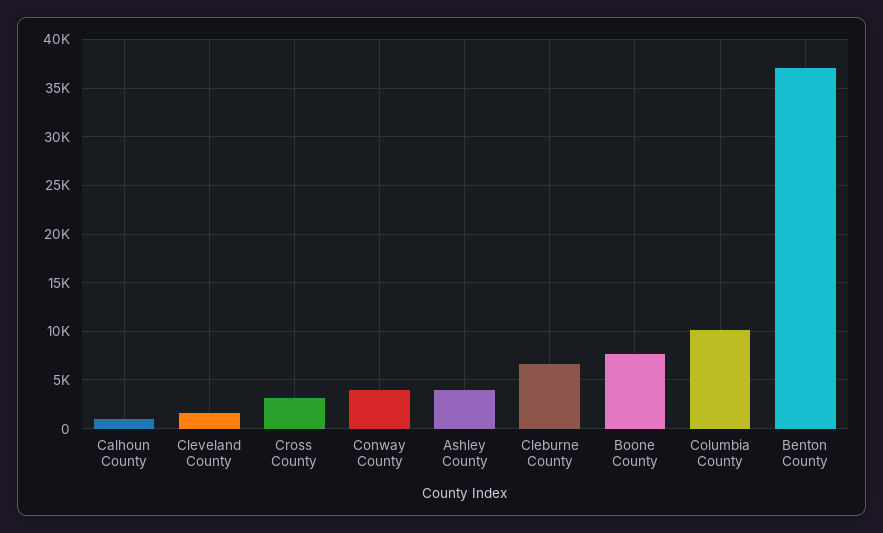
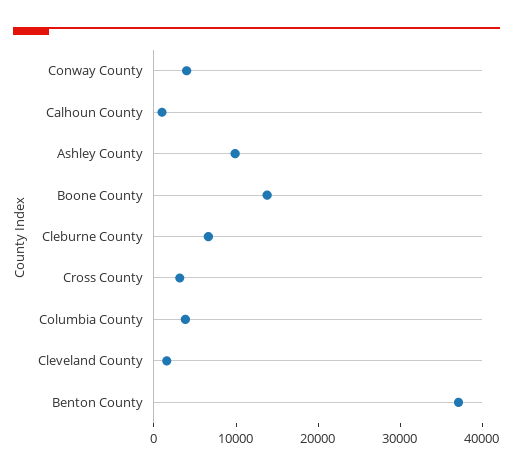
  {
    "Calhoun County": 1000,
    "Cleveland County": 2000,
    "Cross County": 3000,
    "Conway County": 4000,
-   "Ashley County": 4000,
+   "Ashley County": 10000,
    "Cleburne County": 7000,
-   "Boone County": 8000,
+   "Boone County": 14000,
-   "Columbia County": 10000,
+   "Columbia County": 4000,
    "Benton County": 37000
  }

